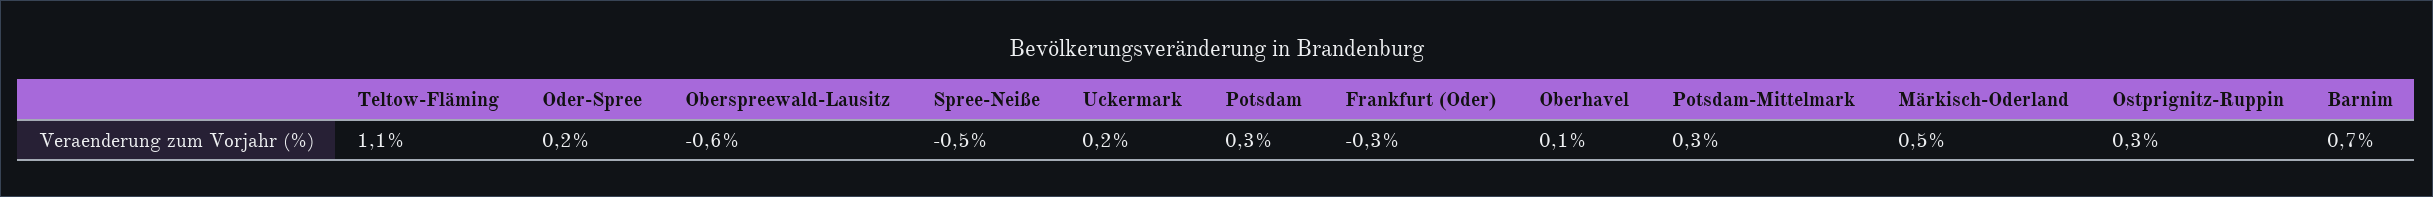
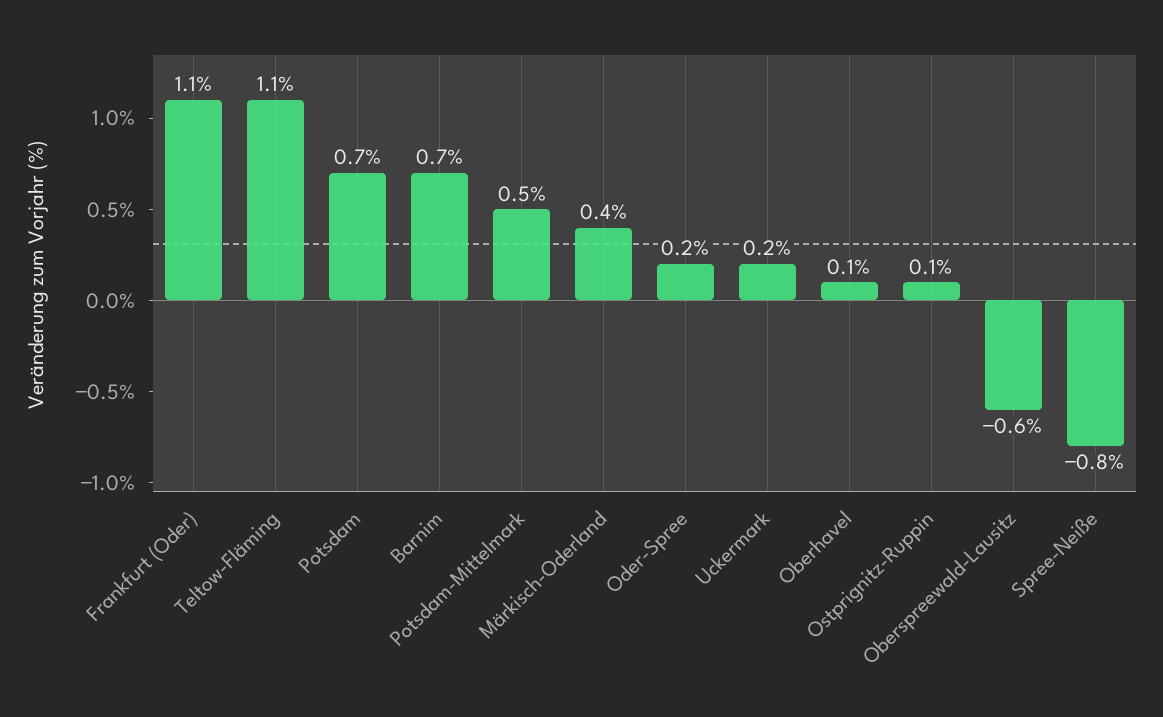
  {
    "Teltow-Fläming": 1.1,
    "Oder-Spree": 0.2,
    "Oberspreewald-Lausitz": -0.6,
-   "Spree-Neiße": -0.5,
+   "Spree-Neiße": -0.8,
    "Uckermark": 0.2,
-   "Potsdam": 0.3,
+   "Potsdam": 0.7,
-   "Frankfurt (Oder)": -0.3,
+   "Frankfurt (Oder)": 1.1,
    "Oberhavel": 0.1,
-   "Potsdam-Mittelmark": 0.3,
+   "Potsdam-Mittelmark": 0.5,
-   "Märkisch-Oderland": 0.5,
+   "Märkisch-Oderland": 0.4,
-   "Ostprignitz-Ruppin": 0.3,
+   "Ostprignitz-Ruppin": 0.1,
    "Barnim": 0.7
  }

